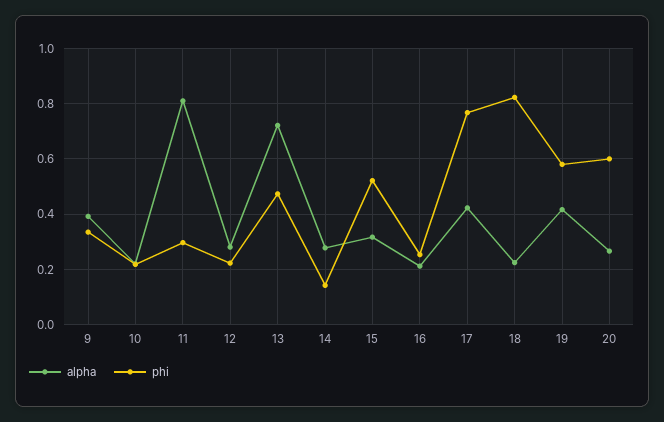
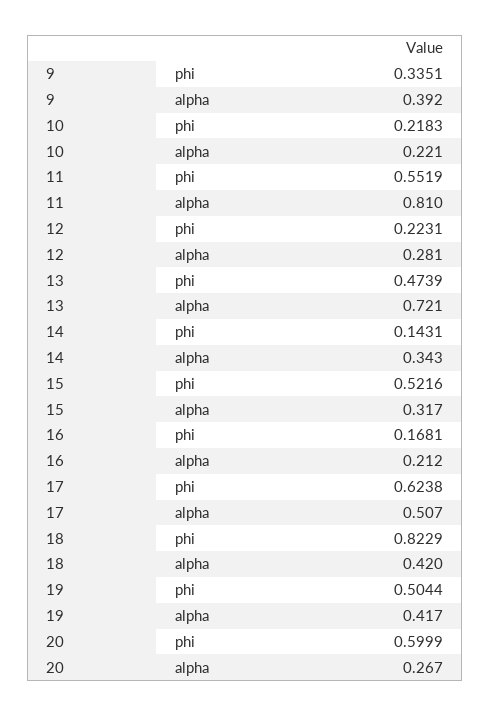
  {
    "alpha": {
      "9": 0.392,
      "10": 0.221,
      "11": 0.81,
      "12": 0.281,
      "13": 0.721,
-     "14": 0.275,
+     "14": 0.343,
      "15": 0.317,
      "16": 0.212,
-     "17": 0.425,
+     "17": 0.507,
-     "18": 0.225,
+     "18": 0.42,
      "19": 0.417,
      "20": 0.267
    },
    "phi": {
      "9": 0.3351,
      "10": 0.2183,
-     "11": 0.3,
+     "11": 0.5519,
      "12": 0.2231,
      "13": 0.4739,
      "14": 0.1431,
      "15": 0.5216,
-     "16": 0.25,
+     "16": 0.1681,
-     "17": 0.775,
+     "17": 0.6238,
      "18": 0.8229,
-     "19": 0.575,
+     "19": 0.5044,
      "20": 0.5999
    }
  }

